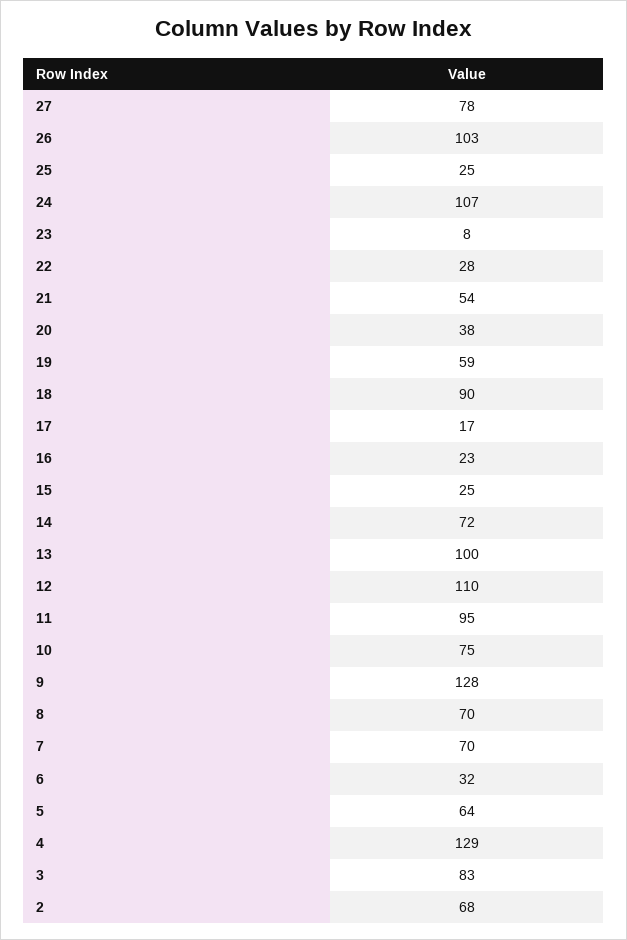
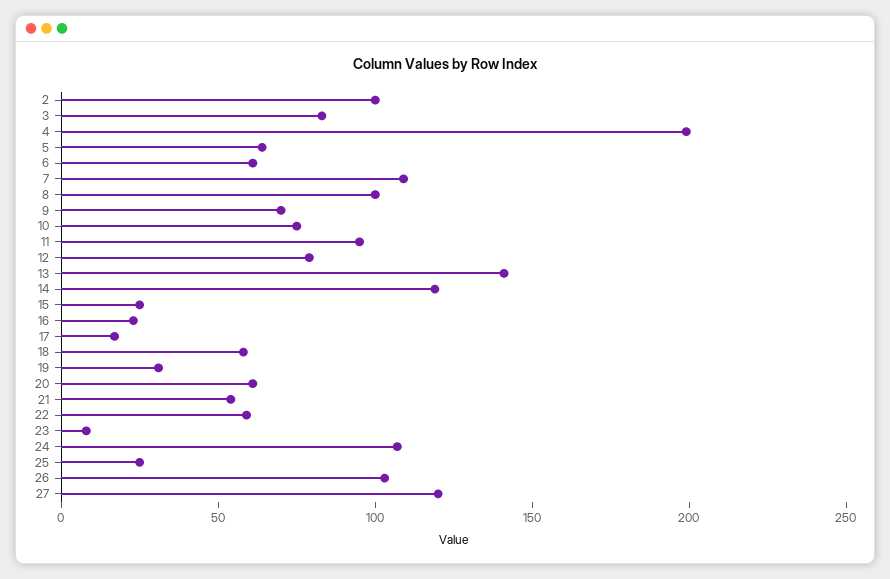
  {
-   "27": 78,
+   "27": 120,
    "26": 103,
    "25": 25,
    "24": 107,
    "23": 8,
-   "22": 28,
+   "22": 60,
    "21": 54,
-   "20": 38,
+   "20": 60,
-   "19": 59,
+   "19": 30,
-   "18": 90,
+   "18": 60,
    "17": 17,
    "16": 23,
    "15": 25,
-   "14": 72,
+   "14": 120,
-   "13": 100,
+   "13": 140,
-   "12": 110,
+   "12": 80,
    "11": 95,
    "10": 75,
-   "9": 128,
+   "9": 70,
-   "8": 70,
+   "8": 100,
-   "7": 70,
+   "7": 110,
-   "6": 32,
+   "6": 60,
    "5": 64,
-   "4": 129,
+   "4": 200,
    "3": 83,
-   "2": 68
+   "2": 100
  }

